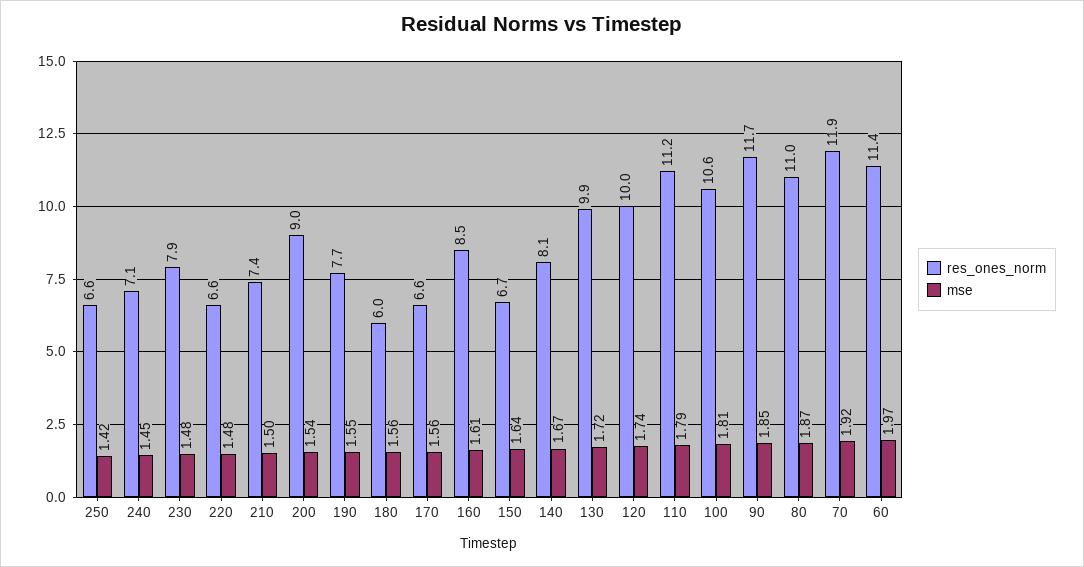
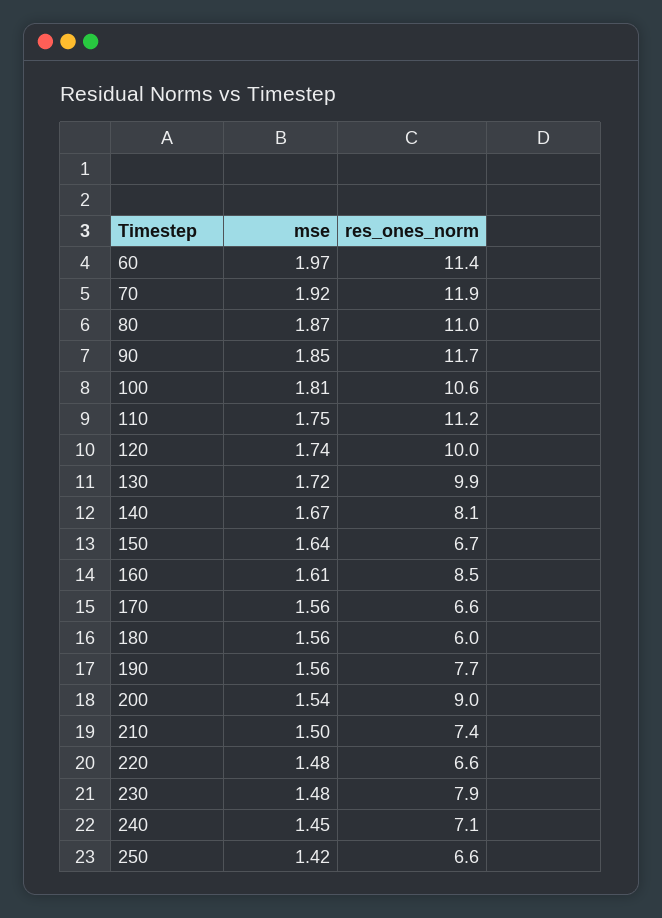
  {
    "res_ones_norm": {
      "250": 6.6,
      "240": 7.1,
      "230": 7.9,
      "220": 6.6,
      "210": 7.4,
      "200": 9,
      "190": 7.7,
      "180": 6,
      "170": 6.6,
      "160": 8.5,
      "150": 6.7,
      "140": 8.1,
      "130": 9.9,
      "120": 10,
      "110": 11.2,
      "100": 10.6,
      "90": 11.7,
      "80": 11,
      "70": 11.9,
      "60": 11.4
    },
    "mse": {
      "250": 1.42,
      "240": 1.45,
      "230": 1.48,
      "220": 1.48,
      "210": 1.5,
      "200": 1.54,
-     "190": 1.55,
+     "190": 1.56,
      "180": 1.56,
      "170": 1.56,
      "160": 1.61,
      "150": 1.64,
      "140": 1.67,
      "130": 1.72,
      "120": 1.74,
-     "110": 1.79,
+     "110": 1.75,
      "100": 1.81,
      "90": 1.85,
      "80": 1.87,
      "70": 1.92,
      "60": 1.97
    }
  }

